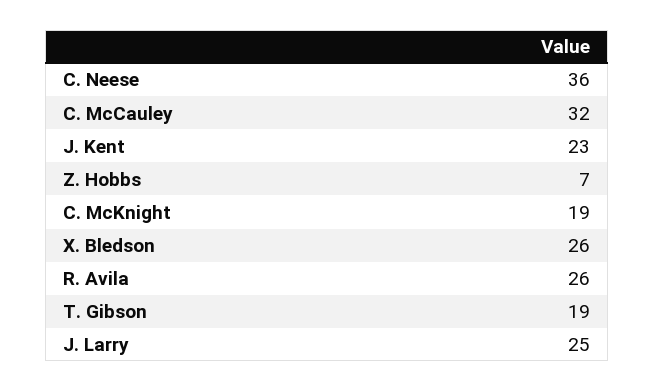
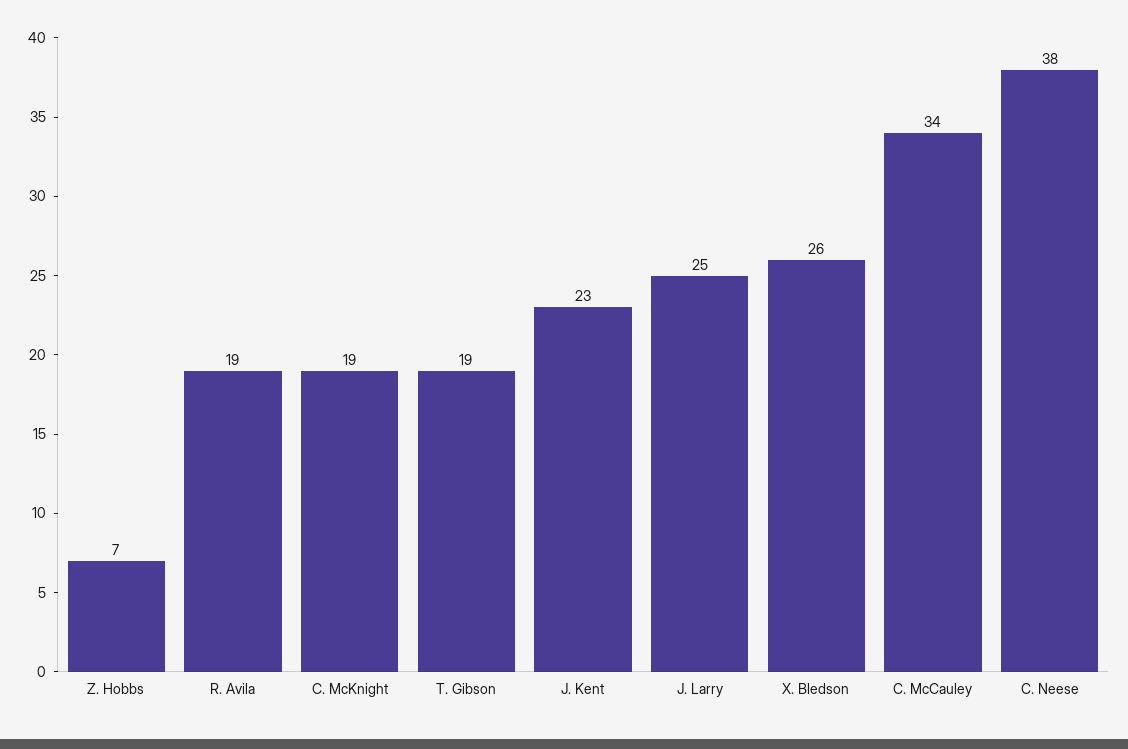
  {
-   "C. Neese": 36,
+   "C. Neese": 38,
-   "C. McCauley": 32,
+   "C. McCauley": 34,
    "J. Kent": 23,
    "Z. Hobbs": 7,
    "C. McKnight": 19,
    "X. Bledson": 26,
-   "R. Avila": 26,
+   "R. Avila": 19,
    "T. Gibson": 19,
    "J. Larry": 25
  }

